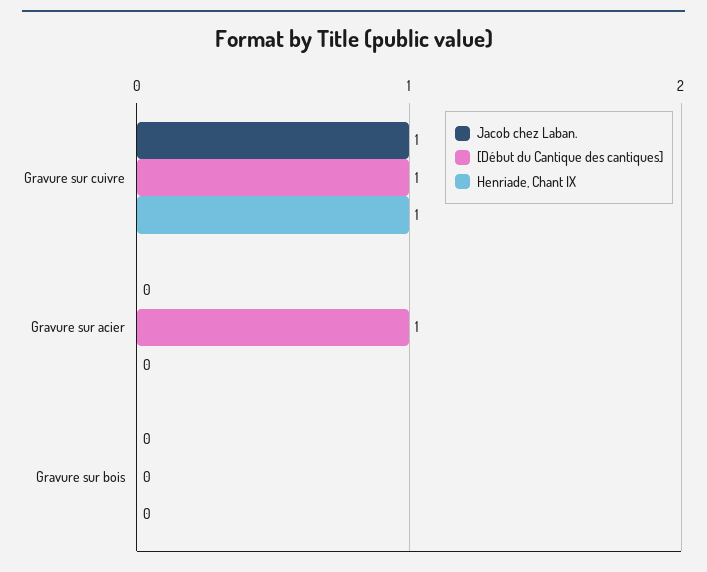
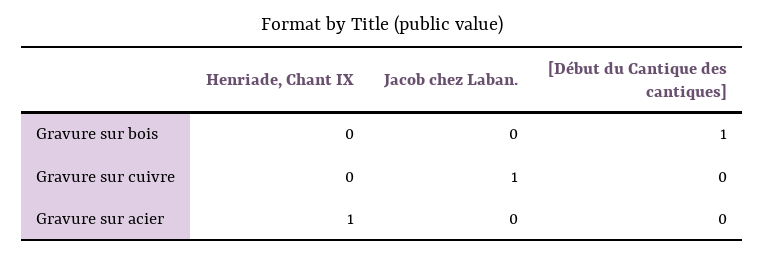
  {
    "Jacob chez Laban.": {
      "Gravure sur cuivre": 1,
      "Gravure sur acier": 0,
      "Gravure sur bois": 0
    },
    "[Début du Cantique des cantiques]": {
-     "Gravure sur cuivre": 1,
+     "Gravure sur cuivre": 0,
-     "Gravure sur acier": 1,
+     "Gravure sur acier": 0,
-     "Gravure sur bois": 0
+     "Gravure sur bois": 1
    },
    "Henriade, Chant IX": {
-     "Gravure sur cuivre": 1,
+     "Gravure sur cuivre": 0,
-     "Gravure sur acier": 0,
+     "Gravure sur acier": 1,
      "Gravure sur bois": 0
    }
  }

